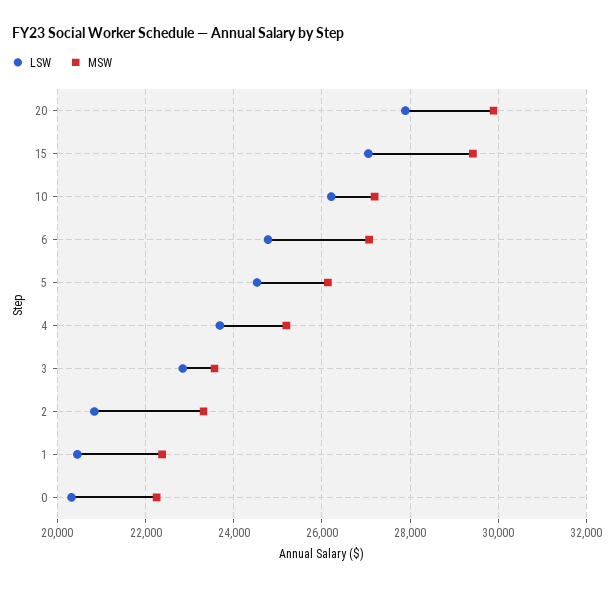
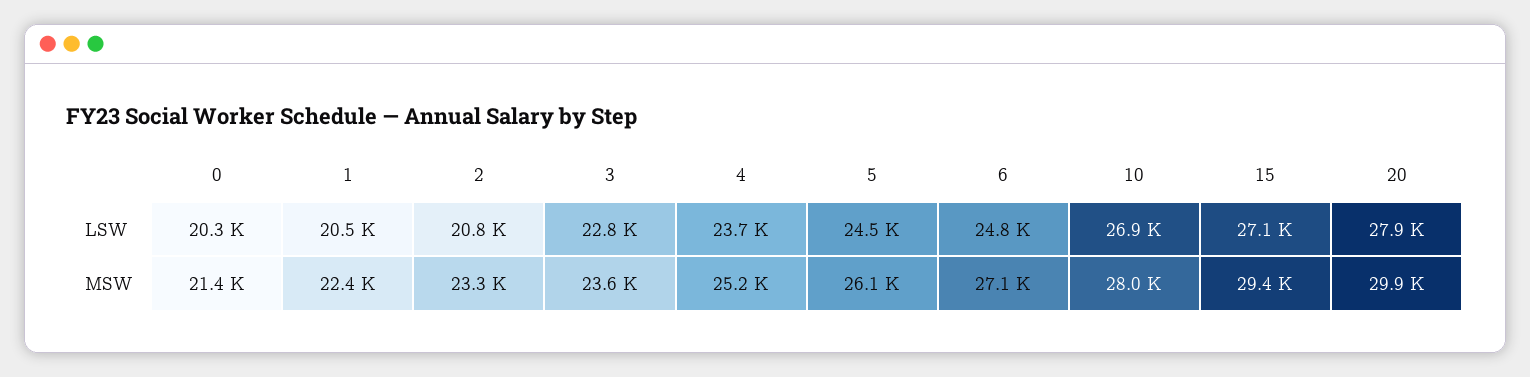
  {
    "LSW": {
      "20": 27900,
      "15": 27100,
-     "10": 26200,
+     "10": 26900,
      "6": 24800,
      "5": 24500,
      "4": 23700,
      "3": 22800,
      "2": 20800,
      "1": 20500,
      "0": 20300
    },
    "MSW": {
      "20": 29900,
      "15": 29400,
-     "10": 27200,
+     "10": 28000,
      "6": 27100,
      "5": 26100,
      "4": 25200,
      "3": 23600,
      "2": 23300,
      "1": 22400,
-     "0": 22200
+     "0": 21400
    }
  }

